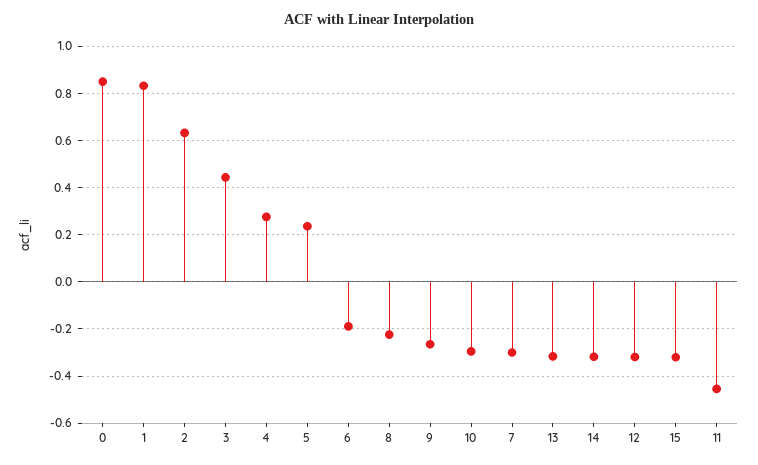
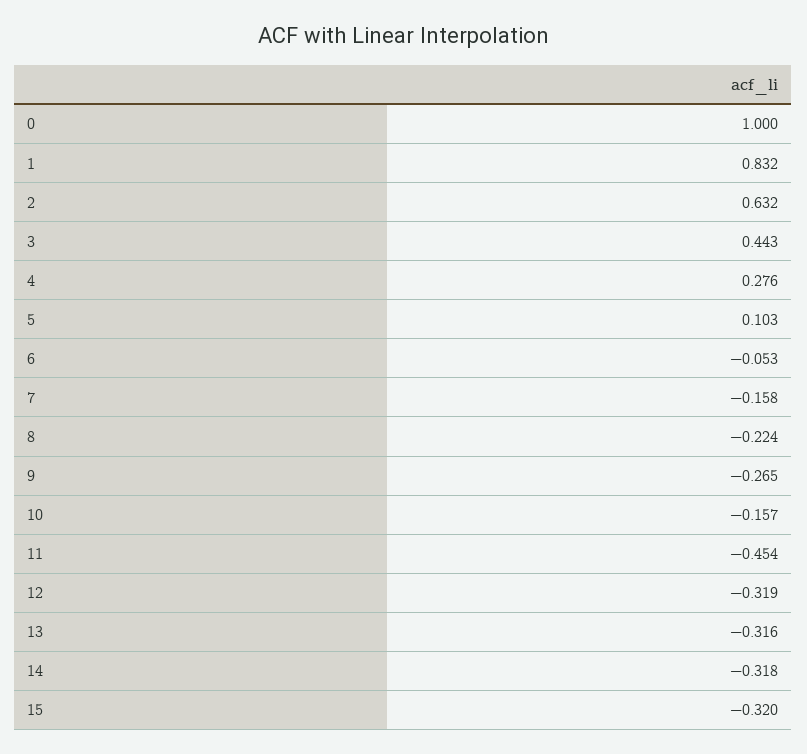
  {
-   "0": 0.85,
+   "0": 1,
    "1": 0.832,
    "2": 0.632,
    "3": 0.443,
    "4": 0.276,
-   "5": 0.25,
+   "5": 0.103,
-   "6": -0.2,
+   "6": -0.053,
    "8": -0.224,
    "9": -0.265,
-   "10": -0.3,
+   "10": -0.157,
-   "7": -0.3,
+   "7": -0.158,
    "13": -0.316,
    "14": -0.318,
    "12": -0.319,
    "15": -0.32,
    "11": -0.454
  }

